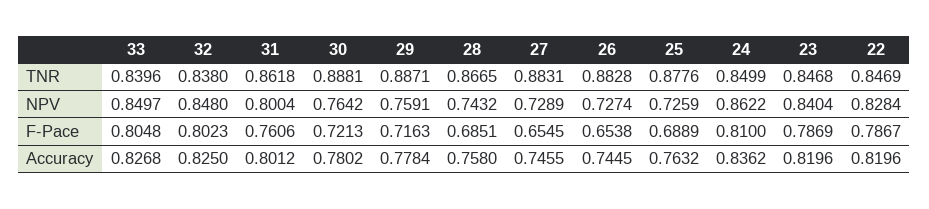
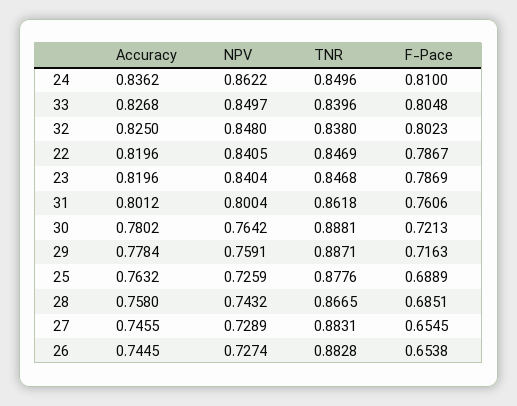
  {
    "33": {
      "TNR": 0.8396,
      "NPV": 0.8497,
      "F-Pace": 0.8048,
      "Accuracy": 0.8268
    },
    "32": {
      "TNR": 0.838,
      "NPV": 0.848,
      "F-Pace": 0.8023,
      "Accuracy": 0.825
    },
    "31": {
      "TNR": 0.8618,
      "NPV": 0.8004,
      "F-Pace": 0.7606,
      "Accuracy": 0.8012
    },
    "30": {
      "TNR": 0.8881,
      "NPV": 0.7642,
      "F-Pace": 0.7213,
      "Accuracy": 0.7802
    },
    "29": {
      "TNR": 0.8871,
      "NPV": 0.7591,
      "F-Pace": 0.7163,
      "Accuracy": 0.7784
    },
    "28": {
      "TNR": 0.8665,
      "NPV": 0.7432,
      "F-Pace": 0.6851,
      "Accuracy": 0.758
    },
    "27": {
      "TNR": 0.8831,
      "NPV": 0.7289,
      "F-Pace": 0.6545,
      "Accuracy": 0.7455
    },
    "26": {
      "TNR": 0.8828,
      "NPV": 0.7274,
      "F-Pace": 0.6538,
      "Accuracy": 0.7445
    },
    "25": {
      "TNR": 0.8776,
      "NPV": 0.7259,
      "F-Pace": 0.6889,
      "Accuracy": 0.7632
    },
    "24": {
-     "TNR": 0.8499,
+     "TNR": 0.8496,
      "NPV": 0.8622,
      "F-Pace": 0.81,
      "Accuracy": 0.8362
    },
    "23": {
      "TNR": 0.8468,
      "NPV": 0.8404,
      "F-Pace": 0.7869,
      "Accuracy": 0.8196
    },
    "22": {
      "TNR": 0.8469,
-     "NPV": 0.8284,
+     "NPV": 0.8405,
      "F-Pace": 0.7867,
      "Accuracy": 0.8196
    }
  }

